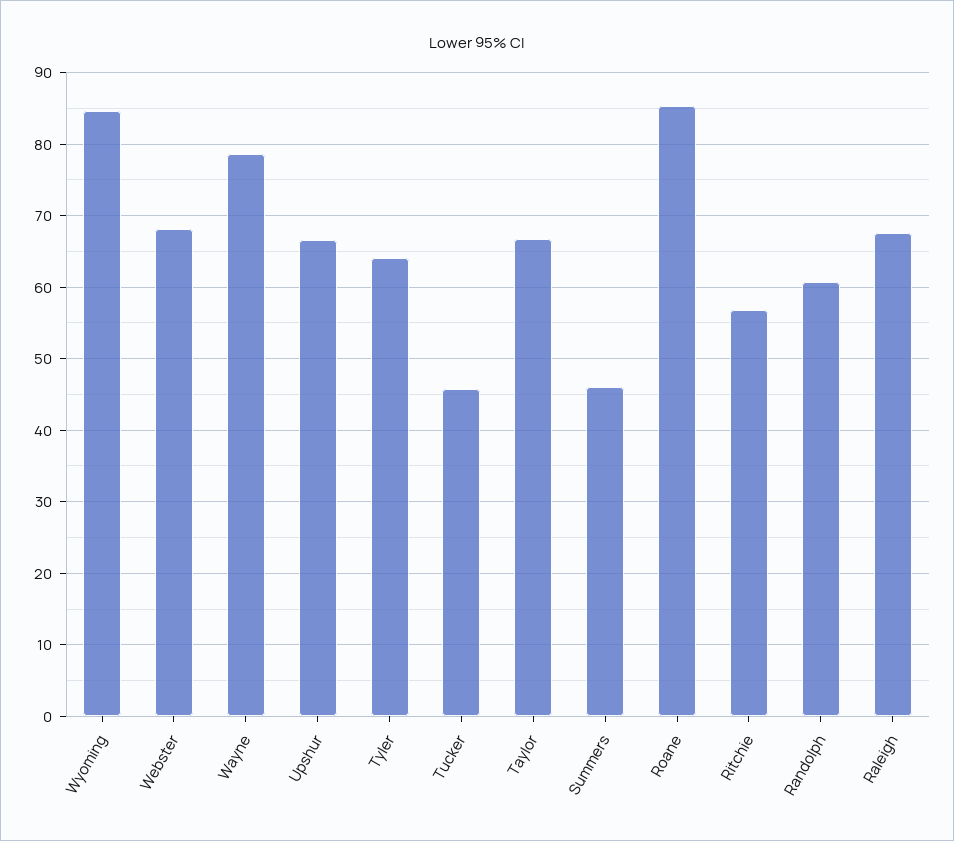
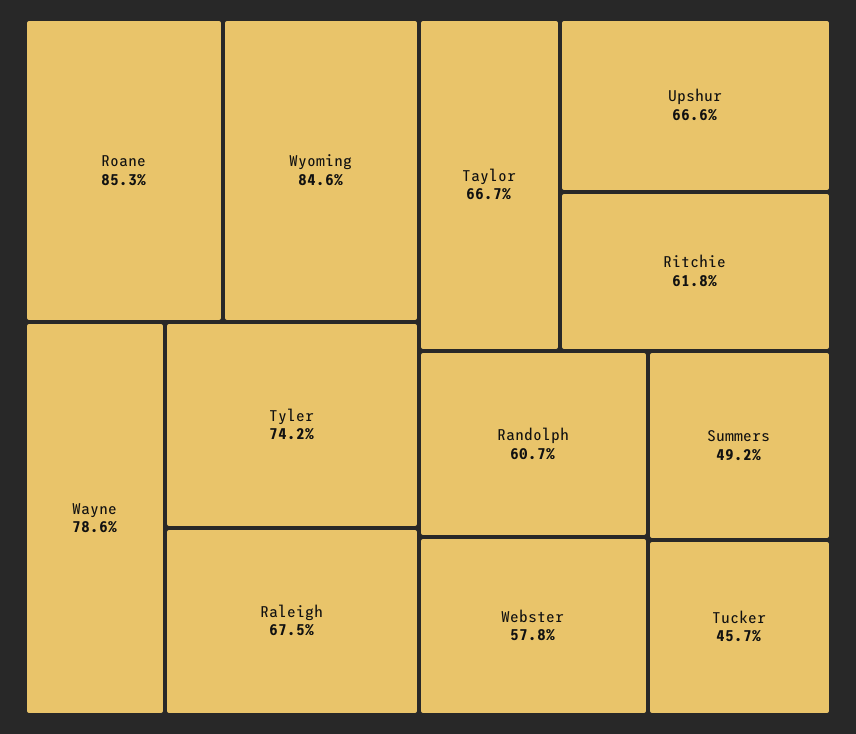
  {
    "Wyoming": 84.6,
-   "Webster": 68,
+   "Webster": 57.8,
    "Wayne": 78.6,
    "Upshur": 66.6,
-   "Tyler": 64,
+   "Tyler": 74.2,
    "Tucker": 45.7,
    "Taylor": 66.7,
-   "Summers": 46,
+   "Summers": 49.2,
    "Roane": 85.3,
-   "Ritchie": 57,
+   "Ritchie": 61.8,
    "Randolph": 60.7,
    "Raleigh": 67.5
  }

